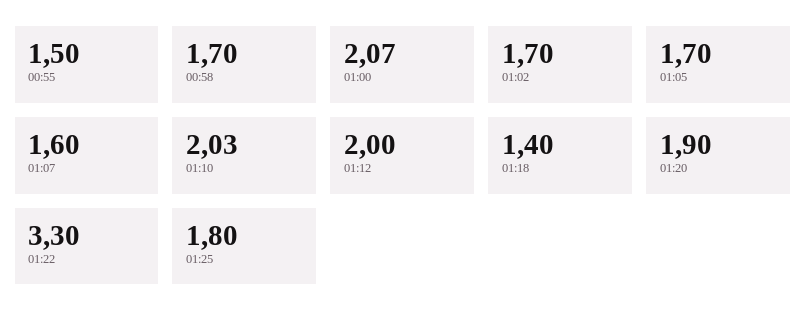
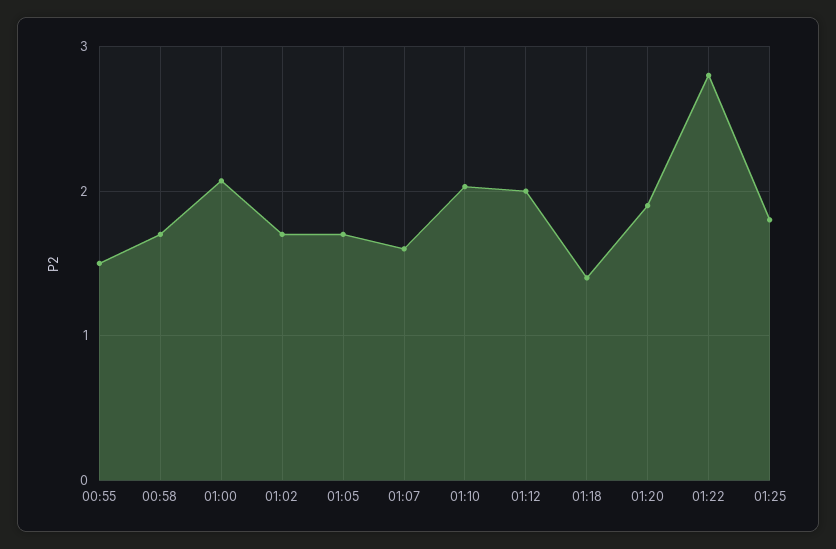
  {
    "00:55": 1.5,
    "00:58": 1.7,
    "01:00": 2.07,
    "01:02": 1.7,
    "01:05": 1.7,
    "01:07": 1.6,
    "01:10": 2.03,
    "01:12": 2,
    "01:18": 1.4,
    "01:20": 1.9,
-   "01:22": 3.3,
+   "01:22": 2.8,
    "01:25": 1.8
  }

